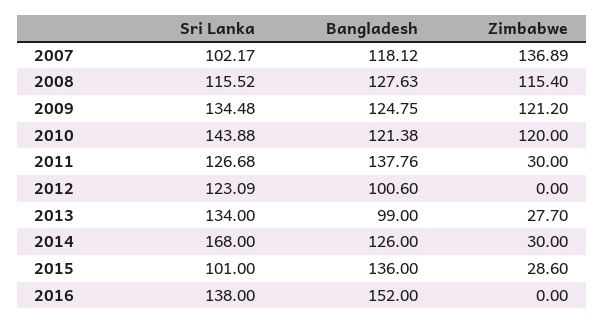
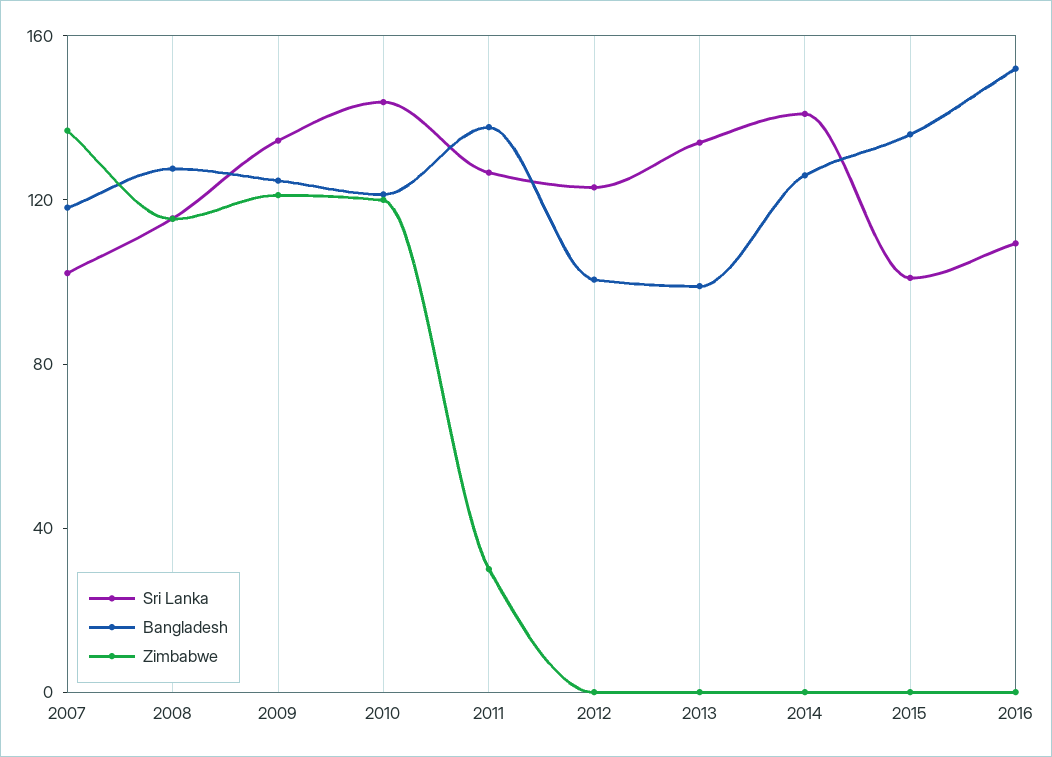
  {
    "Sri Lanka": {
      "2007": 102.17,
      "2008": 115.52,
      "2009": 134.48,
      "2010": 143.88,
      "2011": 126.68,
      "2012": 123.09,
      "2013": 134,
-     "2014": 168,
+     "2014": 140,
      "2015": 101,
-     "2016": 138
+     "2016": 110
    },
    "Bangladesh": {
      "2007": 118.12,
      "2008": 127.63,
      "2009": 124.75,
      "2010": 121.38,
      "2011": 137.76,
      "2012": 100.6,
      "2013": 99,
      "2014": 126,
      "2015": 136,
      "2016": 152
    },
    "Zimbabwe": {
      "2007": 136.89,
      "2008": 115.4,
      "2009": 121.2,
      "2010": 120,
      "2011": 30,
      "2012": 0,
-     "2013": 27.7,
+     "2013": 0,
-     "2014": 30,
+     "2014": 0,
-     "2015": 28.6,
+     "2015": 0,
      "2016": 0
    }
  }

